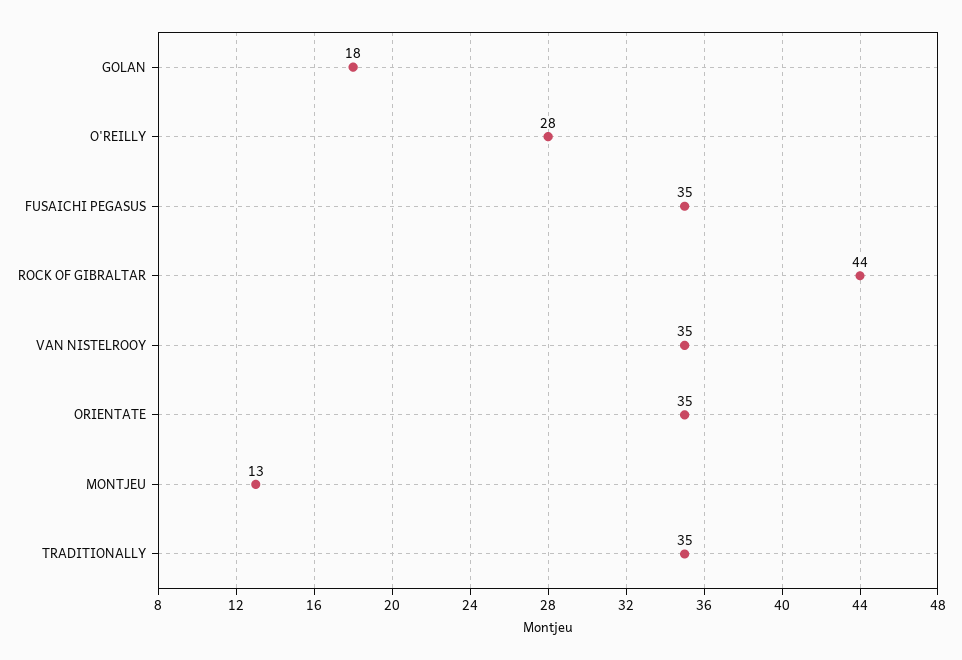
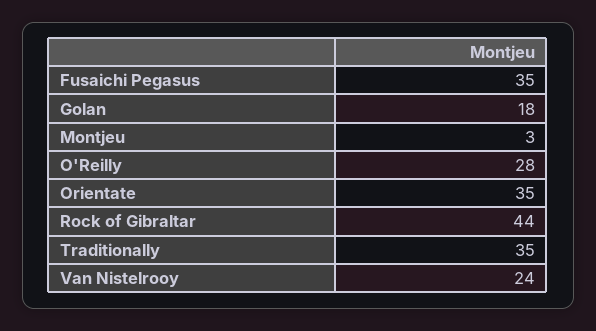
  {
    "GOLAN": 18,
    "O'REILLY": 28,
    "FUSAICHI PEGASUS": 35,
    "ROCK OF GIBRALTAR": 44,
-   "VAN NISTELROOY": 35,
+   "VAN NISTELROOY": 24,
    "ORIENTATE": 35,
-   "MONTJEU": 13,
+   "MONTJEU": 3,
    "TRADITIONALLY": 35
  }

